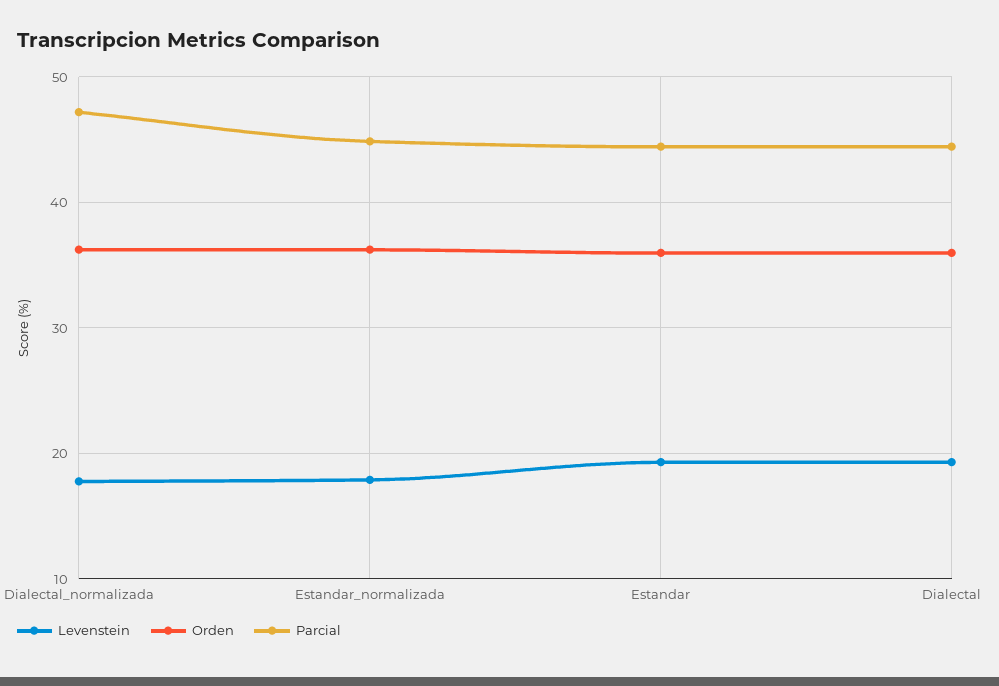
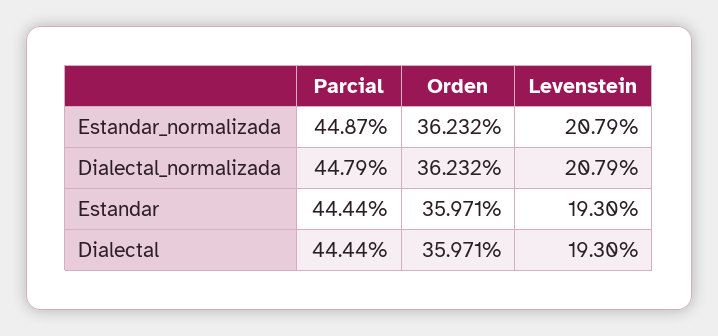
  {
    "Levenstein": {
-     "Dialectal_normalizada": 18,
+     "Dialectal_normalizada": 20.79,
-     "Estandar_normalizada": 18,
+     "Estandar_normalizada": 20.79,
      "Estandar": 19.3,
      "Dialectal": 19.3
    },
    "Orden": {
      "Dialectal_normalizada": 36.232,
      "Estandar_normalizada": 36.232,
      "Estandar": 35.971,
      "Dialectal": 35.971
    },
    "Parcial": {
-     "Dialectal_normalizada": 47,
+     "Dialectal_normalizada": 44.79,
      "Estandar_normalizada": 44.87,
      "Estandar": 44.44,
      "Dialectal": 44.44
    }
  }

